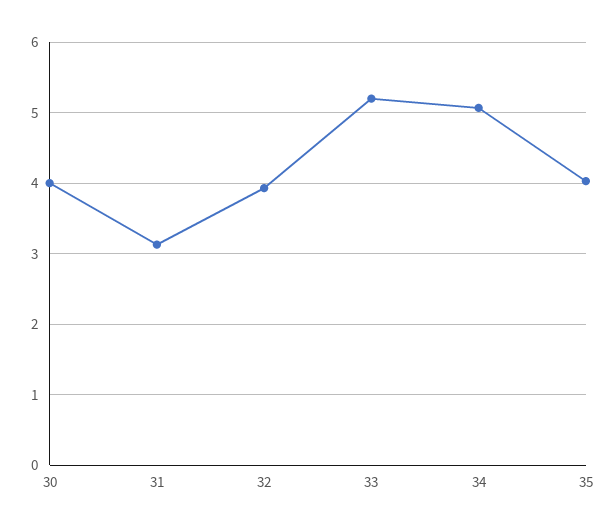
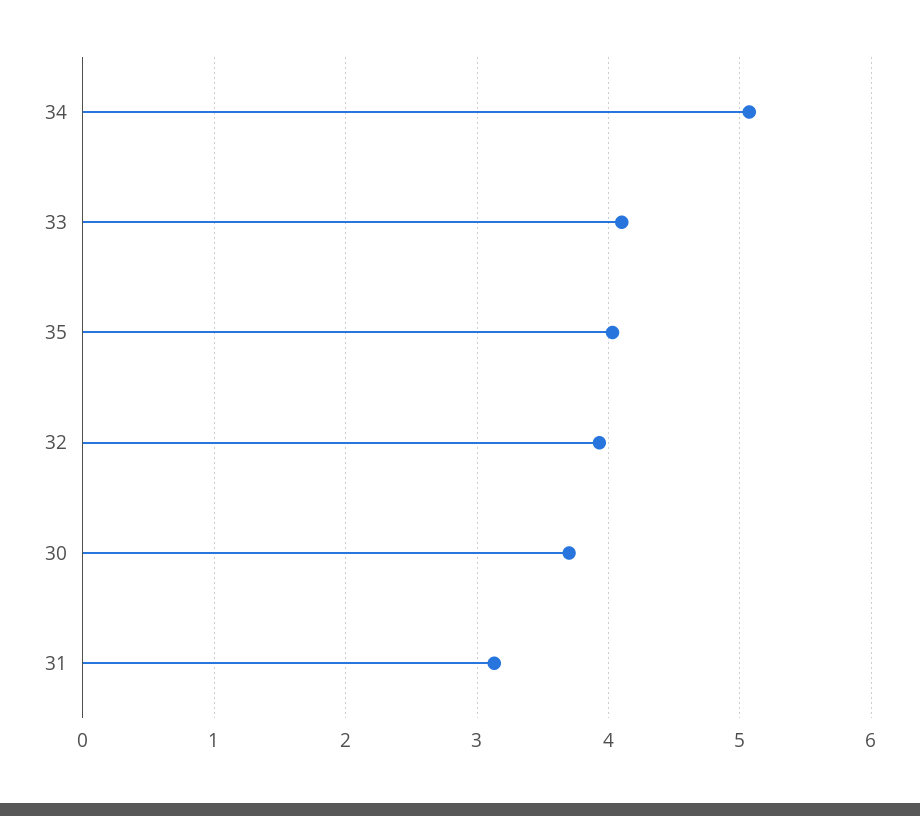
  {
-   "30": 4,
+   "30": 3.7,
    "31": 3.1,
    "32": 3.9,
-   "33": 5.2,
+   "33": 4.1,
    "34": 5.1,
    "35": 4
  }

